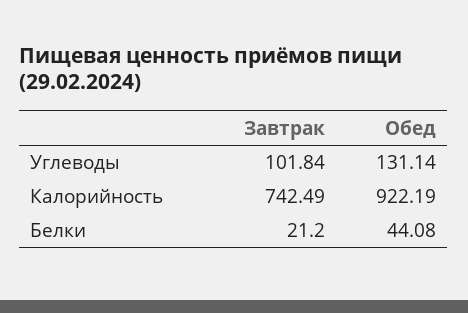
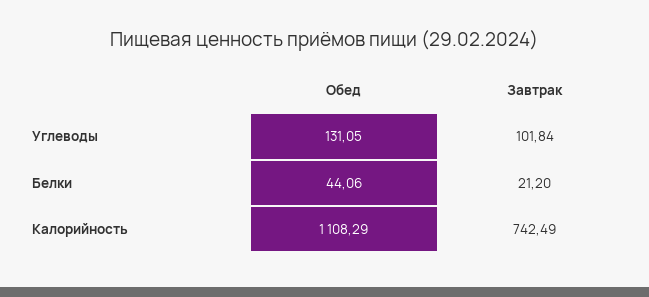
  {
    "Завтрак": {
      "Углеводы": 101.84,
      "Калорийность": 742.49,
      "Белки": 21.2
    },
    "Обед": {
-     "Углеводы": 131.14,
+     "Углеводы": 131.05,
-     "Калорийность": 922.19,
+     "Калорийность": 1108.29,
-     "Белки": 44.08
+     "Белки": 44.06
    }
  }

